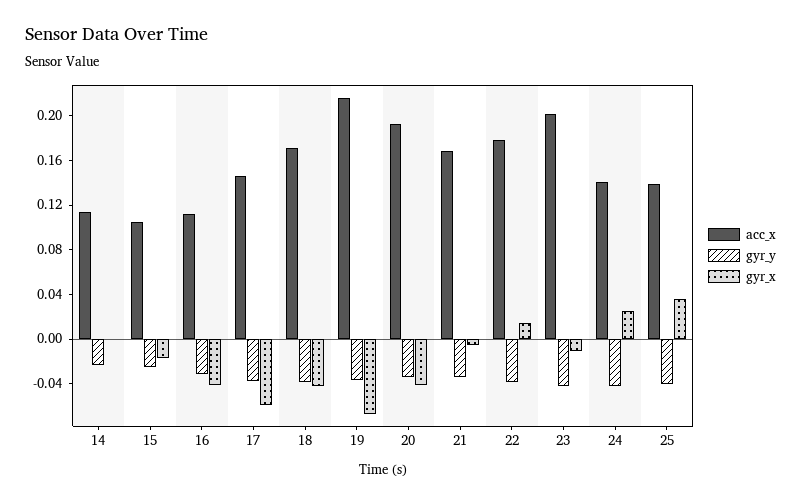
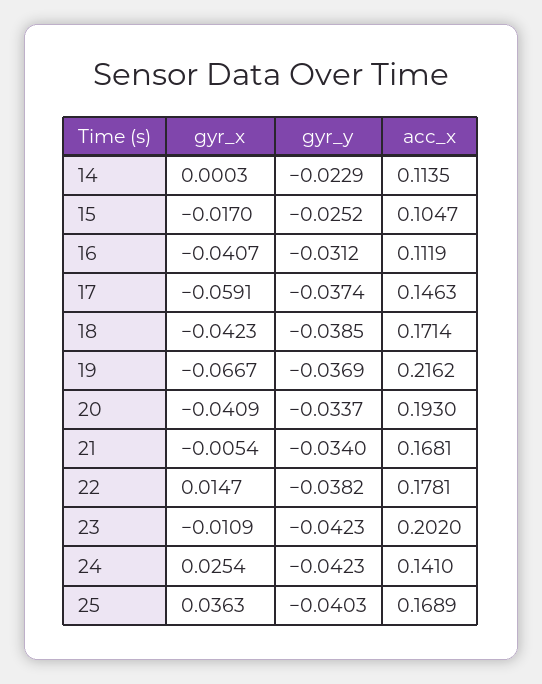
  {
    "acc_x": {
      "14": 0.1135,
      "15": 0.1047,
      "16": 0.1119,
      "17": 0.1463,
      "18": 0.1714,
      "19": 0.2162,
      "20": 0.193,
      "21": 0.1681,
      "22": 0.1781,
      "23": 0.202,
      "24": 0.141,
-     "25": 0.14
+     "25": 0.1689
    },
    "gyr_y": {
      "14": -0.0229,
      "15": -0.0252,
      "16": -0.0312,
      "17": -0.0374,
      "18": -0.0385,
      "19": -0.0369,
      "20": -0.0337,
      "21": -0.034,
      "22": -0.0382,
      "23": -0.0423,
      "24": -0.0423,
      "25": -0.0403
    },
    "gyr_x": {
      "14": 0.0003,
      "15": -0.017,
      "16": -0.0407,
      "17": -0.0591,
      "18": -0.0423,
      "19": -0.0667,
      "20": -0.0409,
      "21": -0.0054,
      "22": 0.0147,
      "23": -0.0109,
      "24": 0.0254,
      "25": 0.0363
    }
  }

